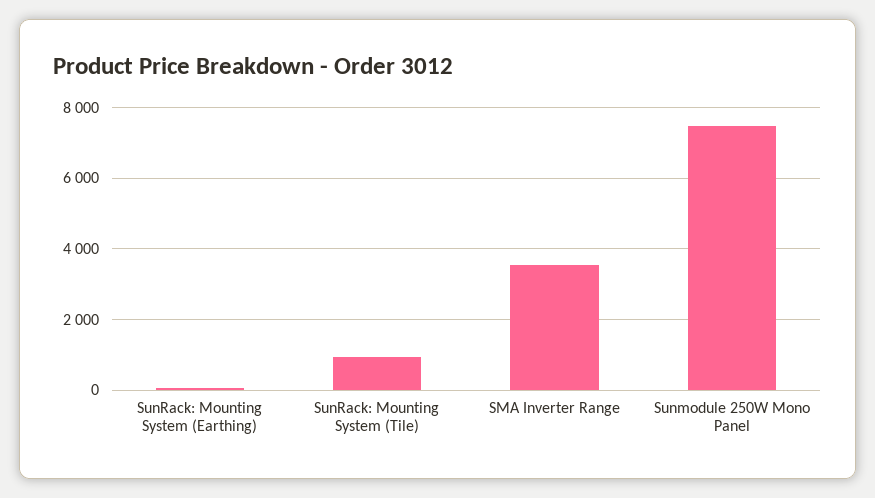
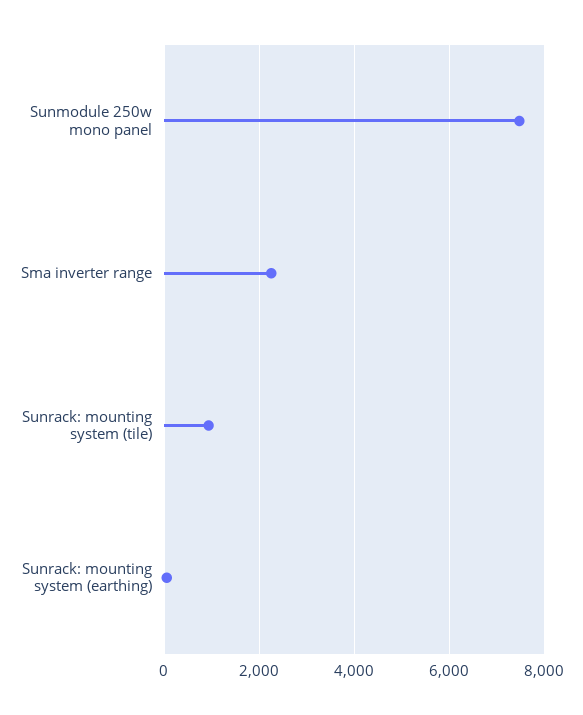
  {
    "SunRack: Mounting System (Earthing)": 0,
    "SunRack: Mounting System (Tile)": 1000,
-   "SMA Inverter Range": 3600,
+   "SMA Inverter Range": 2200,
    "Sunmodule 250W Mono Panel": 7400
  }

